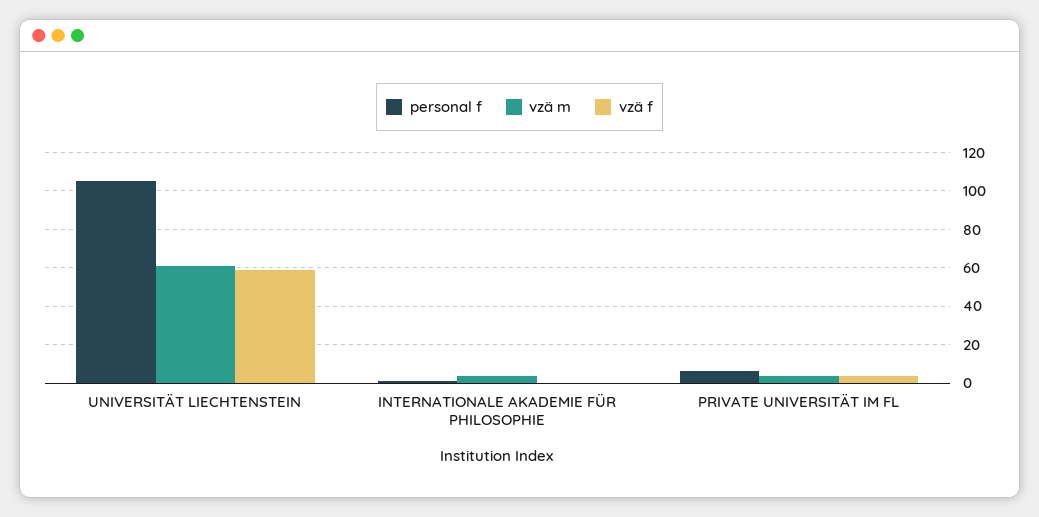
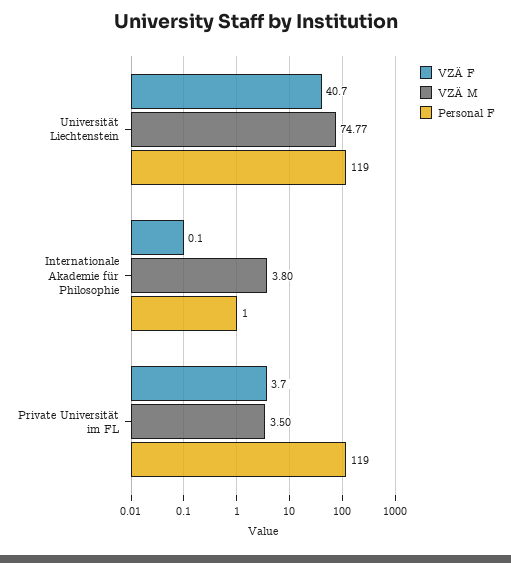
  {
    "personal f": {
-     "UNIVERSITÄT LIECHTENSTEIN": 105,
+     "UNIVERSITÄT LIECHTENSTEIN": 119,
      "INTERNATIONALE AKADEMIE FÜR PHILOSOPHIE": 1,
-     "PRIVATE UNIVERSITÄT IM FL": 5
+     "PRIVATE UNIVERSITÄT IM FL": 119
    },
    "vzä m": {
-     "UNIVERSITÄT LIECHTENSTEIN": 60,
+     "UNIVERSITÄT LIECHTENSTEIN": 74.77,
      "INTERNATIONALE AKADEMIE FÜR PHILOSOPHIE": 3.8,
      "PRIVATE UNIVERSITÄT IM FL": 3.5
    },
    "vzä f": {
-     "UNIVERSITÄT LIECHTENSTEIN": 60,
+     "UNIVERSITÄT LIECHTENSTEIN": 40.7,
      "INTERNATIONALE AKADEMIE FÜR PHILOSOPHIE": 0.1,
      "PRIVATE UNIVERSITÄT IM FL": 3.7
    }
  }

